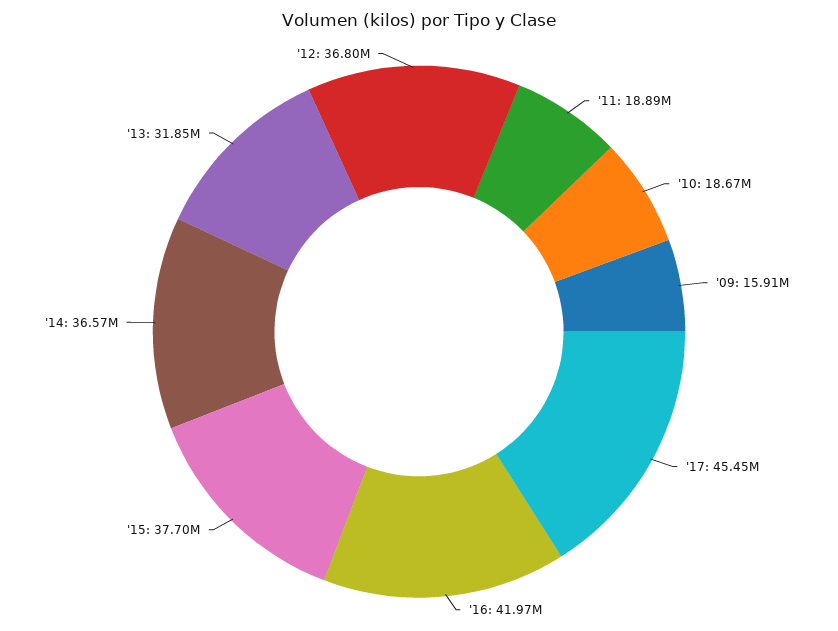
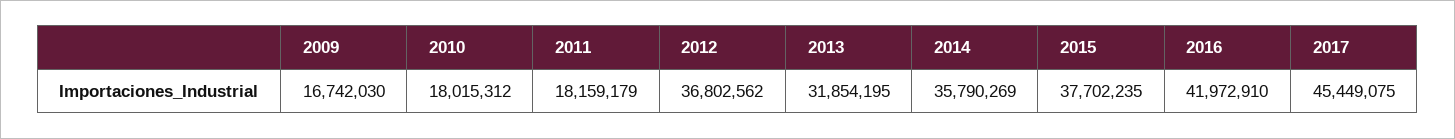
  {
-   "'11": 18890000,
+   "'11": 18159179,
-   "'10": 18670000,
+   "'10": 18015312,
-   "'09": 15910000,
+   "'09": 16742030,
    "'17": 45449075,
    "'16": 41972910,
    "'15": 37702235,
-   "'14": 36570000,
+   "'14": 35790269,
    "'13": 31854195,
    "'12": 36802562
  }

